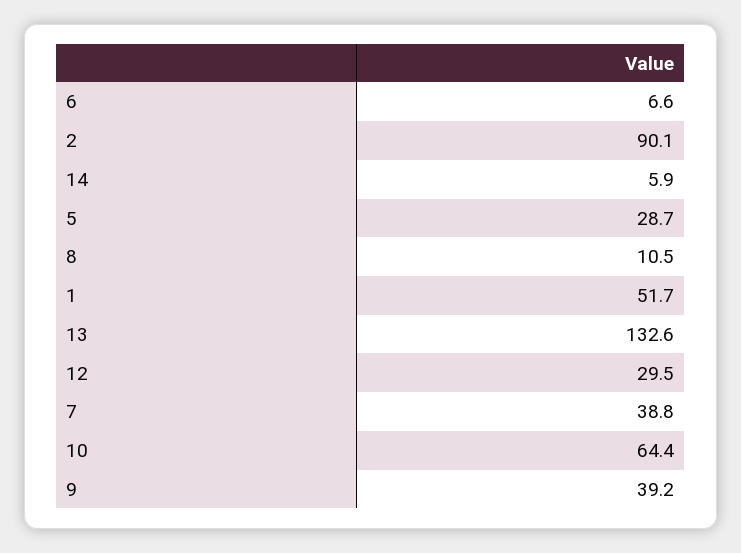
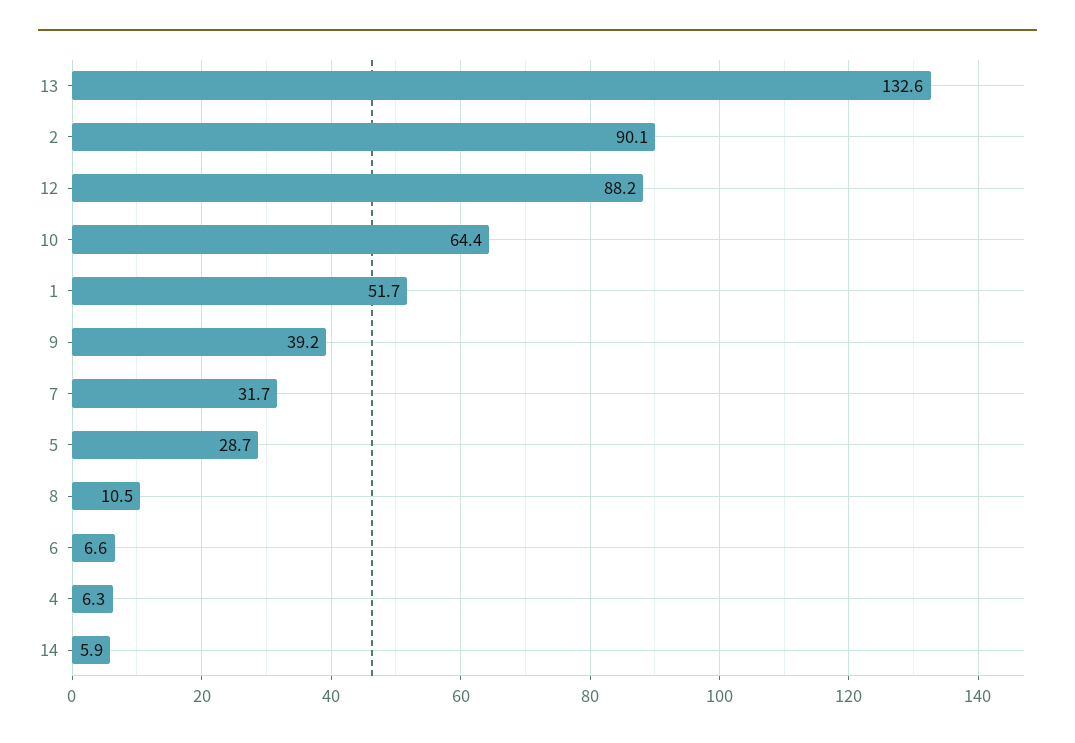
  {
    "6": 6.6,
    "2": 90.1,
    "14": 5.9,
    "5": 28.7,
    "8": 10.5,
    "1": 51.7,
    "13": 132.6,
-   "12": 29.5,
+   "12": 88.2,
-   "7": 38.8,
+   "7": 31.7,
    "10": 64.4,
-   "9": 39.2
+   "9": 39.2,
+   "4": 6.3
  }

